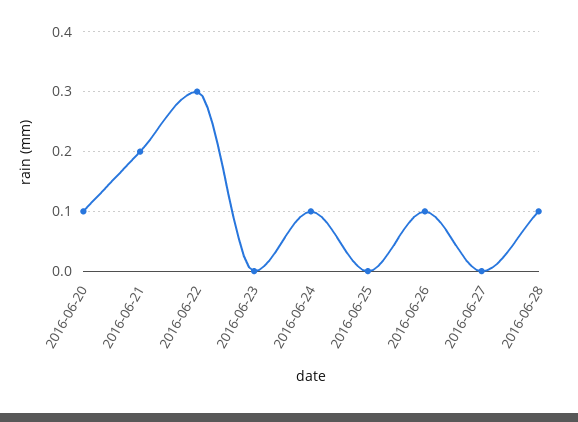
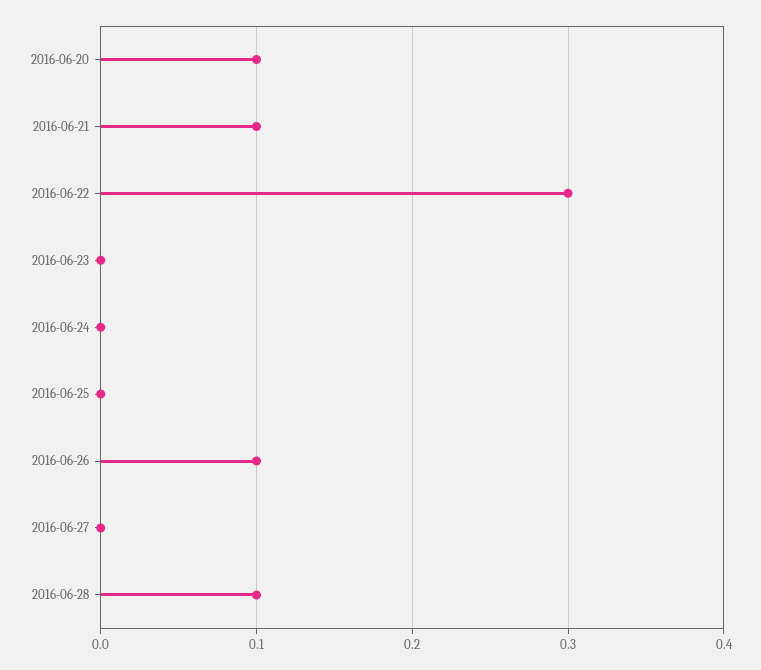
  {
    "2016-06-20": 0.1,
-   "2016-06-21": 0.2,
+   "2016-06-21": 0.1,
    "2016-06-22": 0.3,
    "2016-06-23": 0,
-   "2016-06-24": 0.1,
+   "2016-06-24": 0,
    "2016-06-25": 0,
    "2016-06-26": 0.1,
    "2016-06-27": 0,
    "2016-06-28": 0.1
  }

